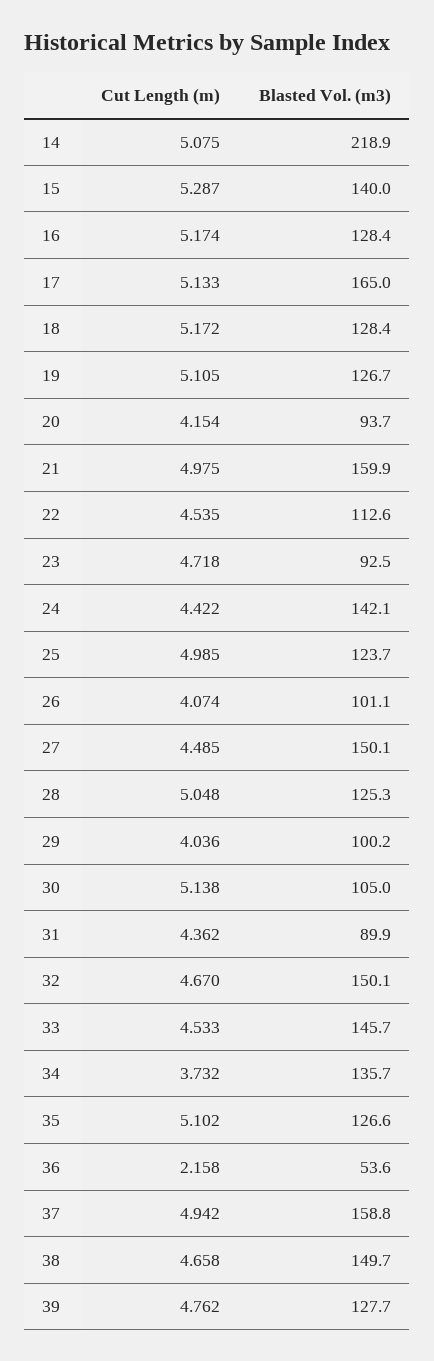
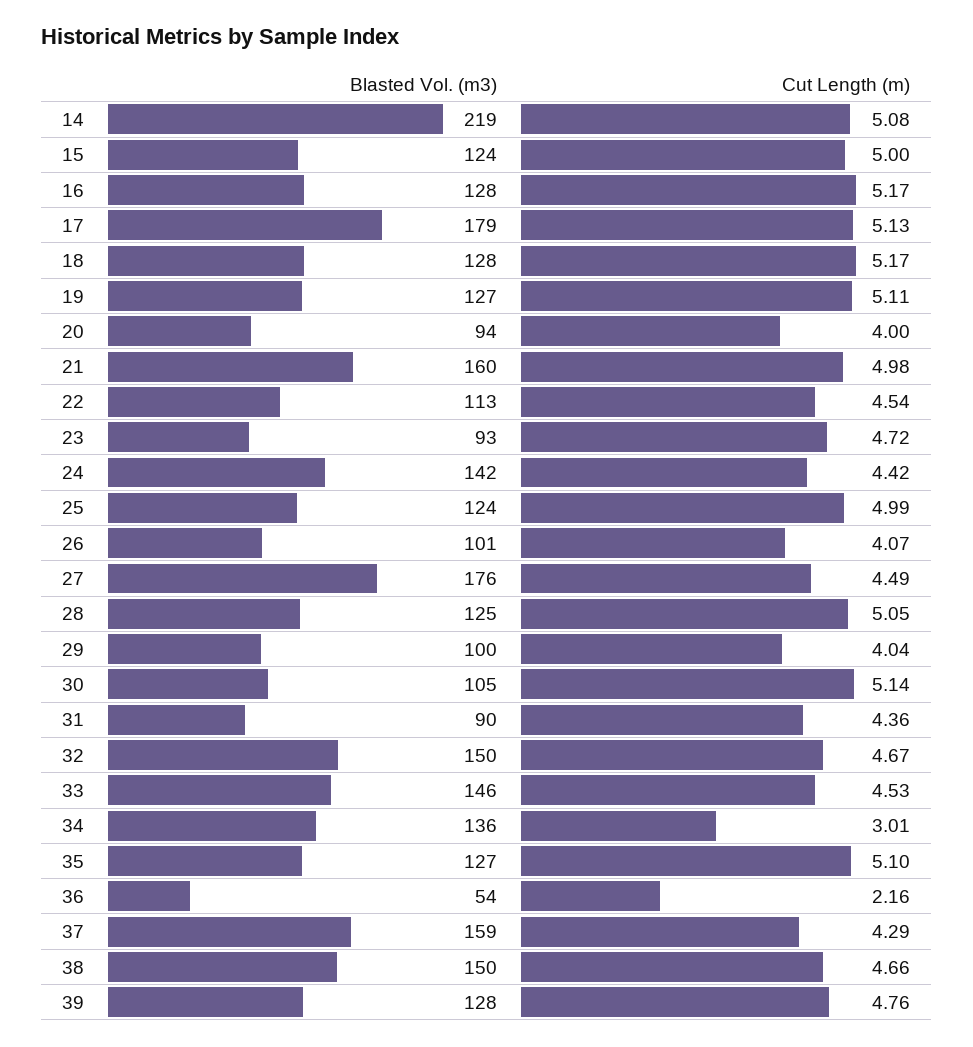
  {
    "Cut Length (m)": {
      "14": 5.075,
-     "15": 5.287,
+     "15": 5,
      "16": 5.174,
      "17": 5.133,
      "18": 5.172,
      "19": 5.105,
-     "20": 4.154,
+     "20": 4,
      "21": 4.975,
      "22": 4.535,
      "23": 4.718,
      "24": 4.422,
      "25": 4.985,
      "26": 4.074,
      "27": 4.485,
      "28": 5.048,
      "29": 4.036,
      "30": 5.138,
      "31": 4.362,
      "32": 4.67,
      "33": 4.533,
-     "34": 3.732,
+     "34": 3.01,
      "35": 5.102,
      "36": 2.158,
-     "37": 4.942,
+     "37": 4.29,
      "38": 4.658,
      "39": 4.762
    },
    "Blasted Vol. (m3)": {
      "14": 218.9,
-     "15": 140,
+     "15": 124,
      "16": 128.4,
-     "17": 165,
+     "17": 179,
      "18": 128.4,
      "19": 126.7,
      "20": 93.7,
      "21": 159.9,
      "22": 112.6,
      "23": 92.5,
      "24": 142.1,
      "25": 123.7,
      "26": 101.1,
-     "27": 150.1,
+     "27": 176,
      "28": 125.3,
      "29": 100.2,
      "30": 105,
      "31": 89.9,
      "32": 150.1,
      "33": 145.7,
      "34": 135.7,
      "35": 126.6,
      "36": 53.6,
      "37": 158.8,
      "38": 149.7,
      "39": 127.7
    }
  }

